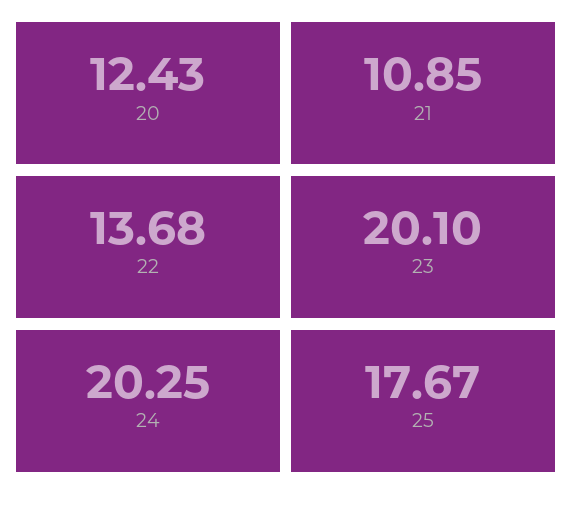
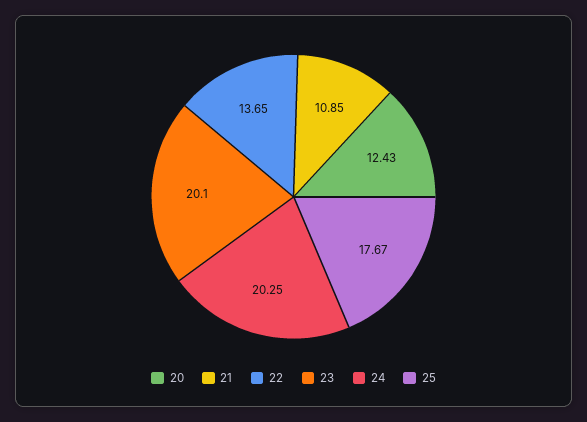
  {
    "20": 12.43,
    "21": 10.85,
-   "22": 13.68,
+   "22": 13.65,
    "23": 20.1,
    "24": 20.25,
    "25": 17.67
  }

